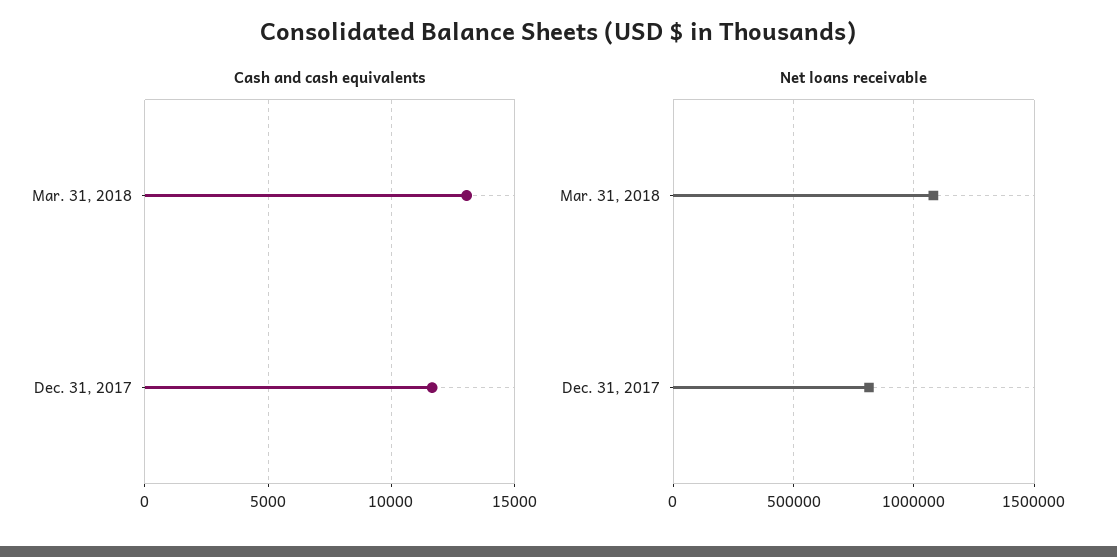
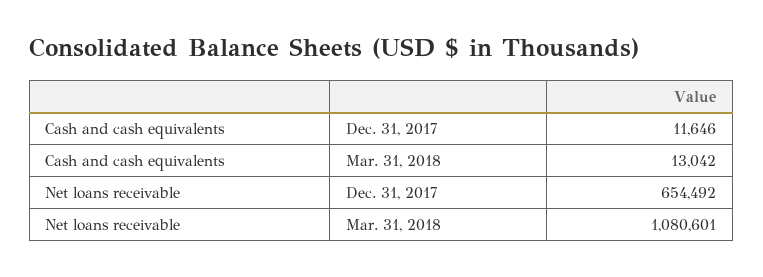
  {
    "Cash and cash equivalents": {
      "Mar. 31, 2018": 13042,
      "Dec. 31, 2017": 11646
    },
    "Net loans receivable": {
      "Mar. 31, 2018": 1080601,
-     "Dec. 31, 2017": 800000
+     "Dec. 31, 2017": 654492
    }
  }

